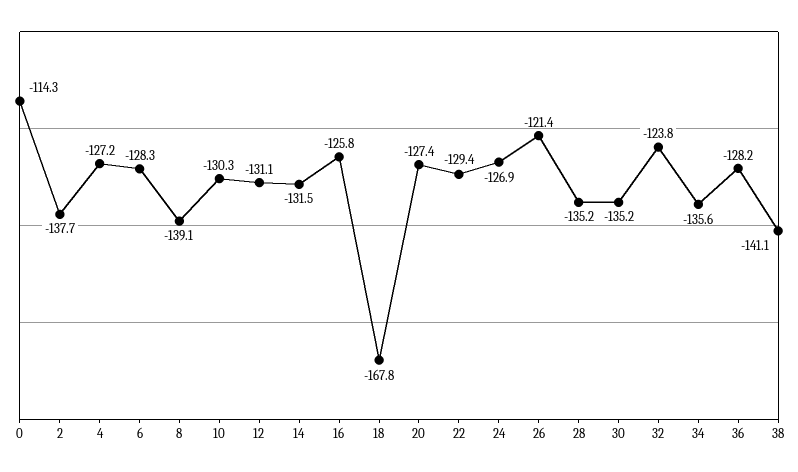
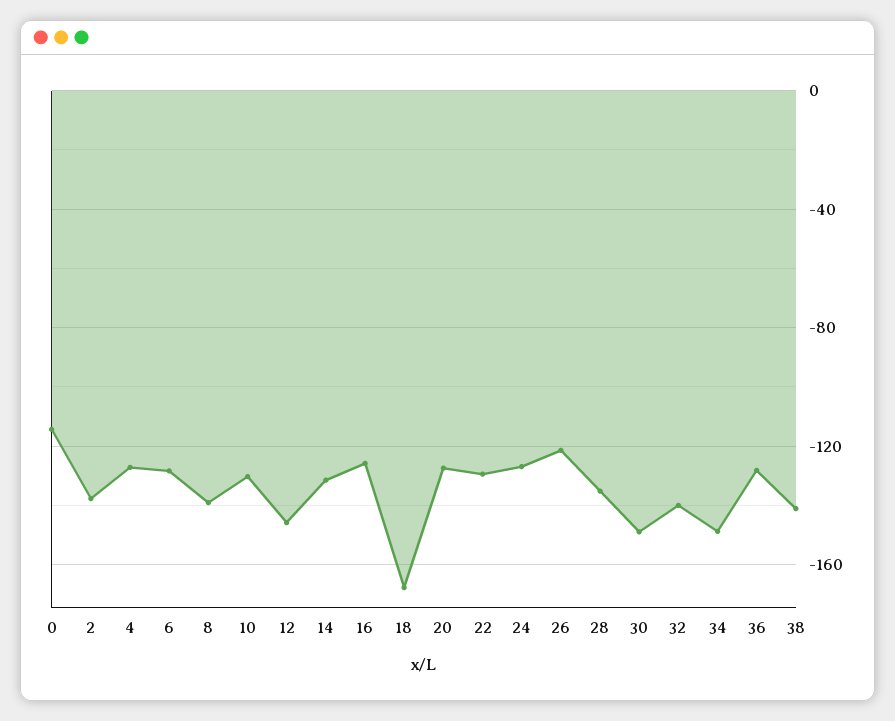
  {
    "0": -114.3,
    "2": -137.7,
    "4": -127.2,
    "6": -128.3,
    "8": -139.1,
    "10": -130.3,
-   "12": -131.1,
+   "12": -145,
    "14": -131.5,
    "16": -125.8,
    "18": -167.8,
    "20": -127.4,
    "22": -129.4,
    "24": -126.9,
    "26": -121.4,
    "28": -135.2,
-   "30": -135.2,
+   "30": -150,
-   "32": -123.8,
+   "32": -140,
-   "34": -135.6,
+   "34": -150,
    "36": -128.2,
    "38": -141.1
  }

